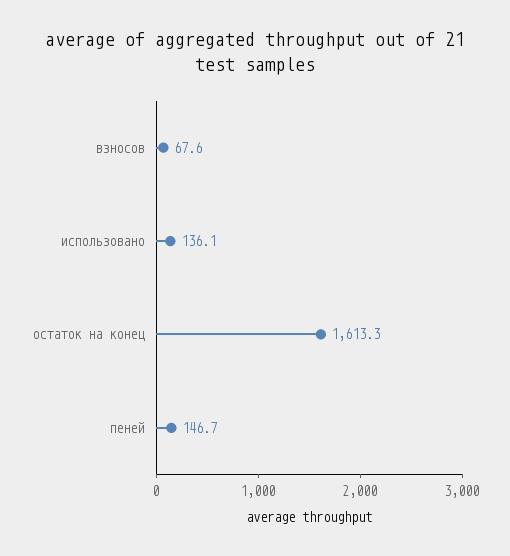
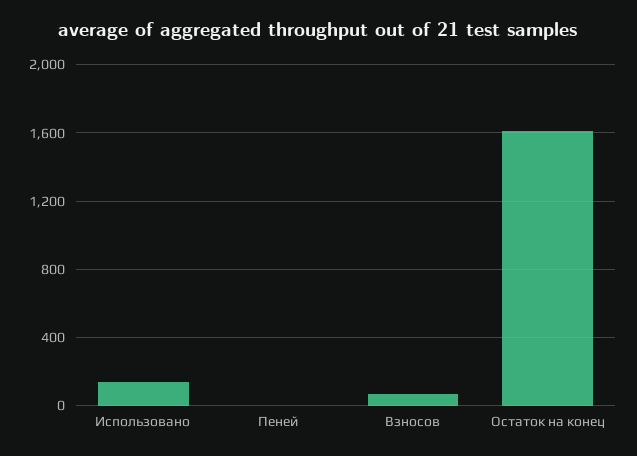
  {
    "взносов": 67.6,
    "использовано": 136.1,
    "остаток на конец": 1613.3,
-   "пеней": 146.7
+   "пеней": 0
  }

